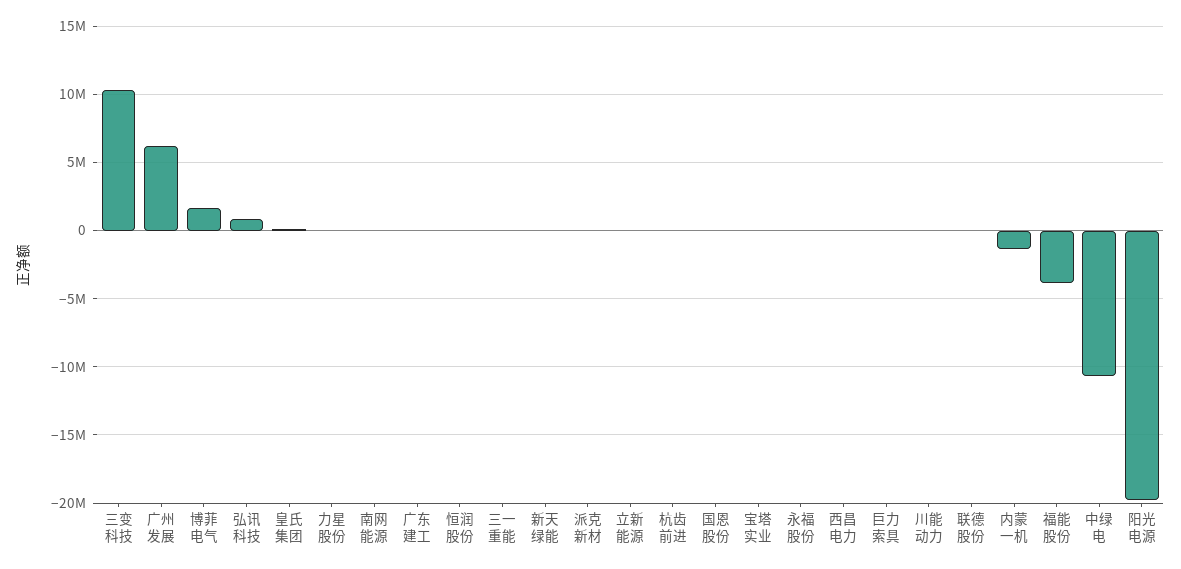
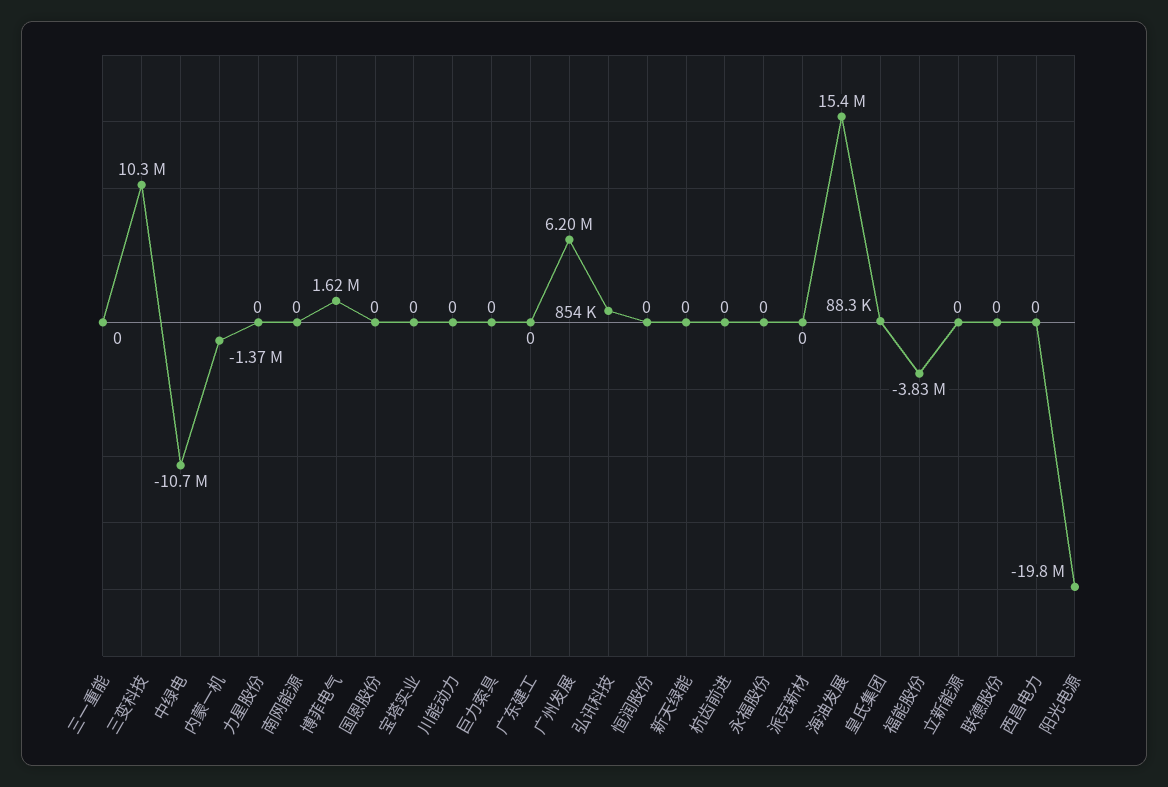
  {
    "三变科技": 10300000,
    "广州发展": 6200000,
    "博菲电气": 1620000,
    "弘讯科技": 854000,
    "皇氏集团": 88300,
    "力星股份": 0,
    "南网能源": 0,
    "广东建工": 0,
    "恒润股份": 0,
    "三一重能": 0,
    "新天绿能": 0,
    "派克新材": 0,
    "立新能源": 0,
    "杭齿前进": 0,
    "国恩股份": 0,
    "宝塔实业": 0,
    "永福股份": 0,
    "西昌电力": 0,
    "巨力索具": 0,
    "川能动力": 0,
    "联德股份": 0,
    "内蒙一机": -1370000,
    "福能股份": -3830000,
    "中绿电": -10700000,
-   "阳光电源": -19800000
+   "阳光电源": -19800000,
+   "海油发展": 15400000
  }

